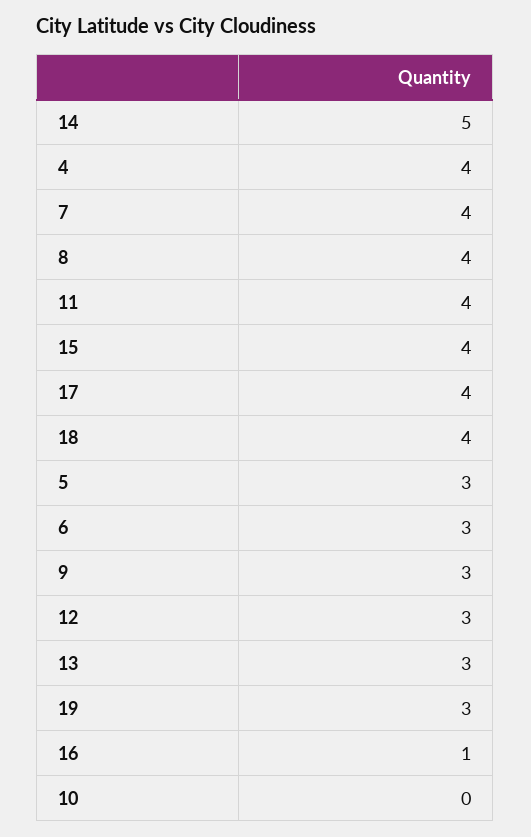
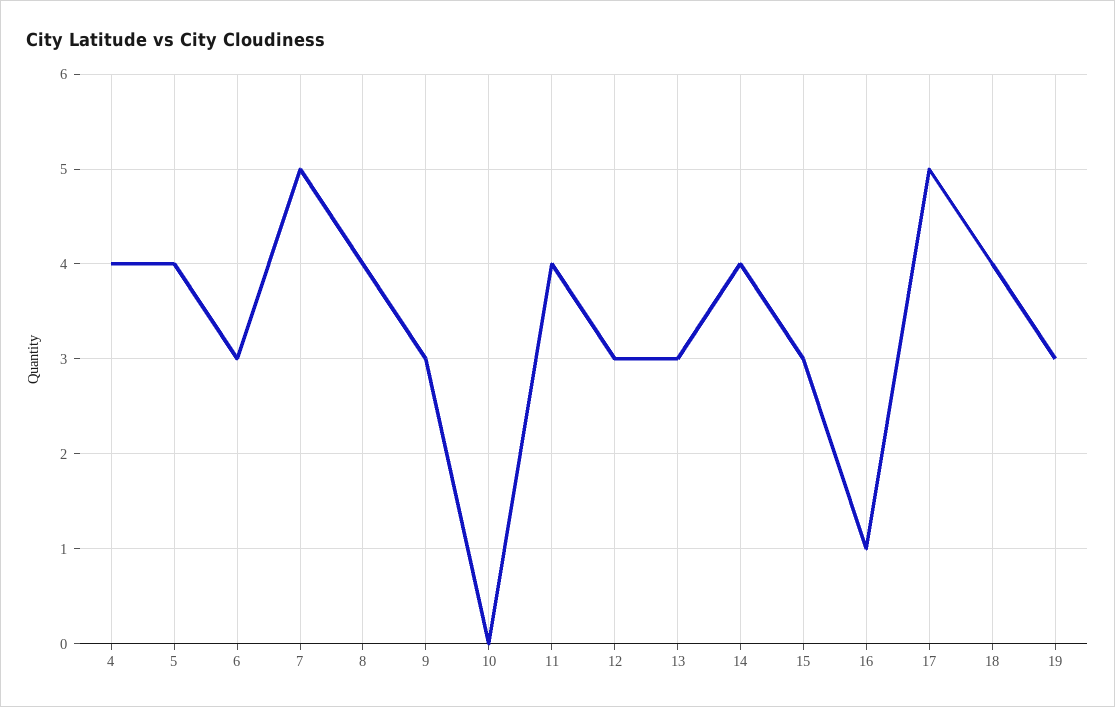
  {
-   "14": 5,
+   "14": 4,
    "4": 4,
-   "7": 4,
+   "7": 5,
    "8": 4,
    "11": 4,
-   "15": 4,
+   "15": 3,
-   "17": 4,
+   "17": 5,
    "18": 4,
-   "5": 3,
+   "5": 4,
    "6": 3,
    "9": 3,
    "12": 3,
    "13": 3,
    "19": 3,
    "16": 1,
    "10": 0
  }

